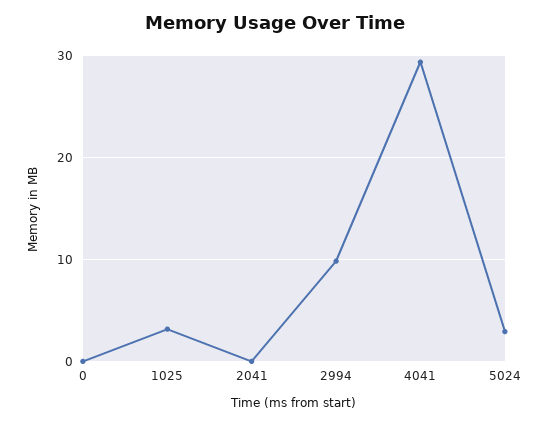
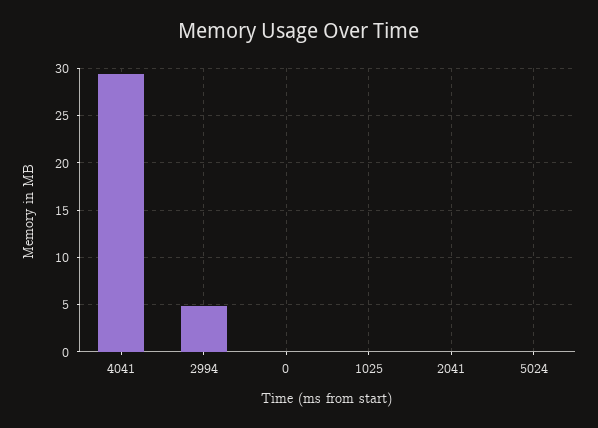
  {
    "0": 0,
-   "1025": 3,
+   "1025": 0,
    "2041": 0,
-   "2994": 10,
+   "2994": 5,
    "4041": 29,
-   "5024": 3
+   "5024": 0
  }

